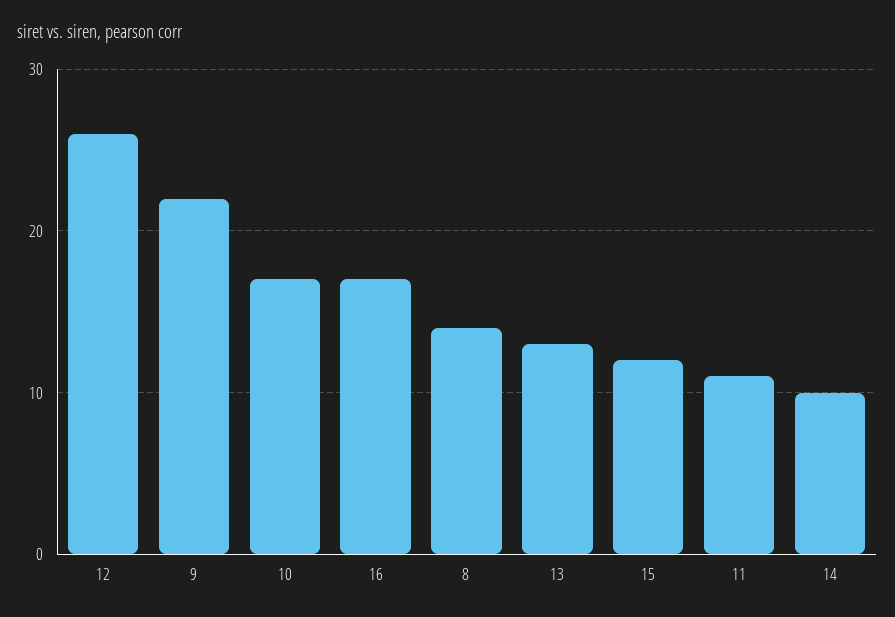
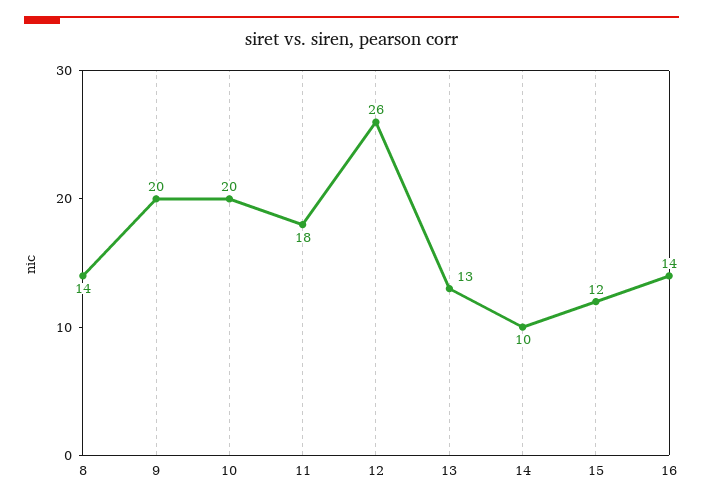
  {
    "12": 26,
-   "9": 22,
+   "9": 20,
-   "10": 17,
+   "10": 20,
-   "16": 17,
+   "16": 14,
    "8": 14,
    "13": 13,
    "15": 12,
-   "11": 11,
+   "11": 18,
    "14": 10
  }

